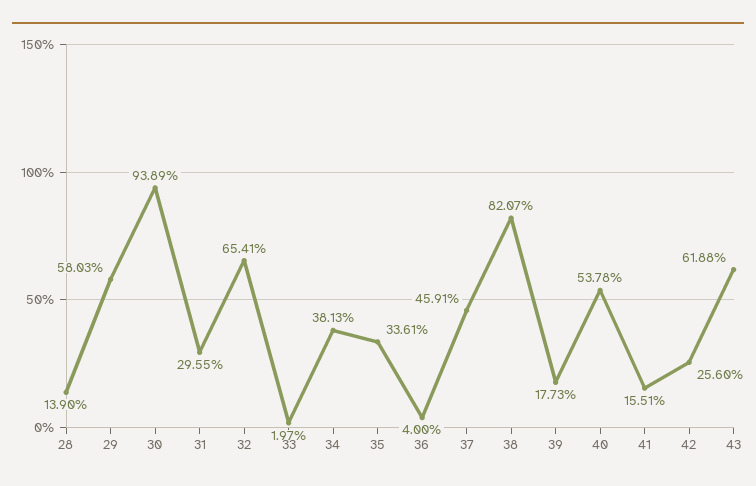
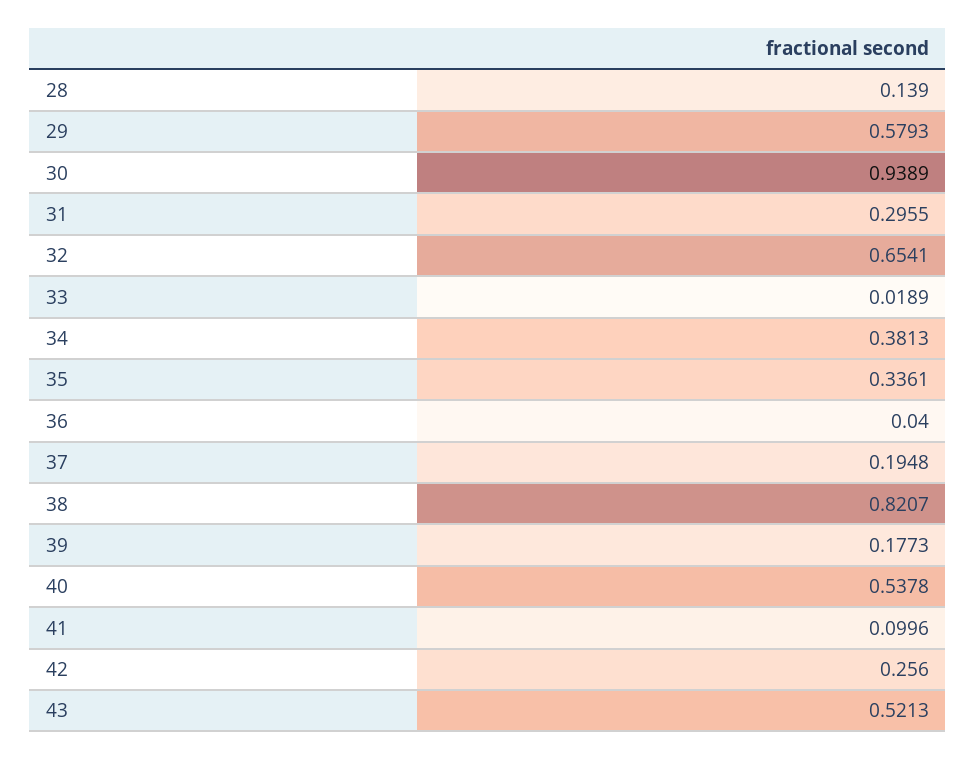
  {
    "28": 0.139,
-   "29": 0.5803,
+   "29": 0.5793,
    "30": 0.9389,
    "31": 0.2955,
    "32": 0.6541,
-   "33": 0.0197,
+   "33": 0.0189,
    "34": 0.3813,
    "35": 0.3361,
    "36": 0.04,
-   "37": 0.4591,
+   "37": 0.1948,
    "38": 0.8207,
    "39": 0.1773,
    "40": 0.5378,
-   "41": 0.1551,
+   "41": 0.0996,
    "42": 0.256,
-   "43": 0.6188
+   "43": 0.5213
  }

